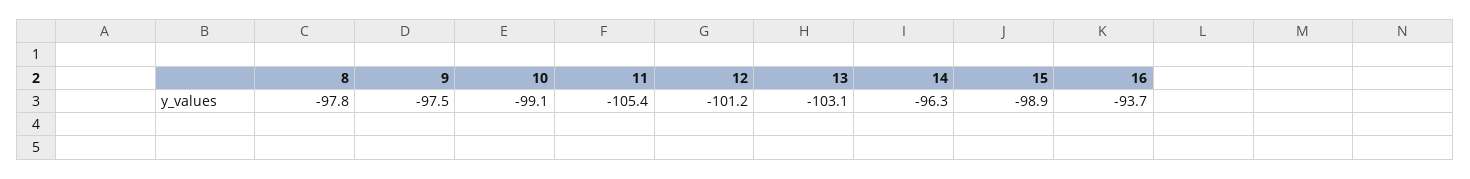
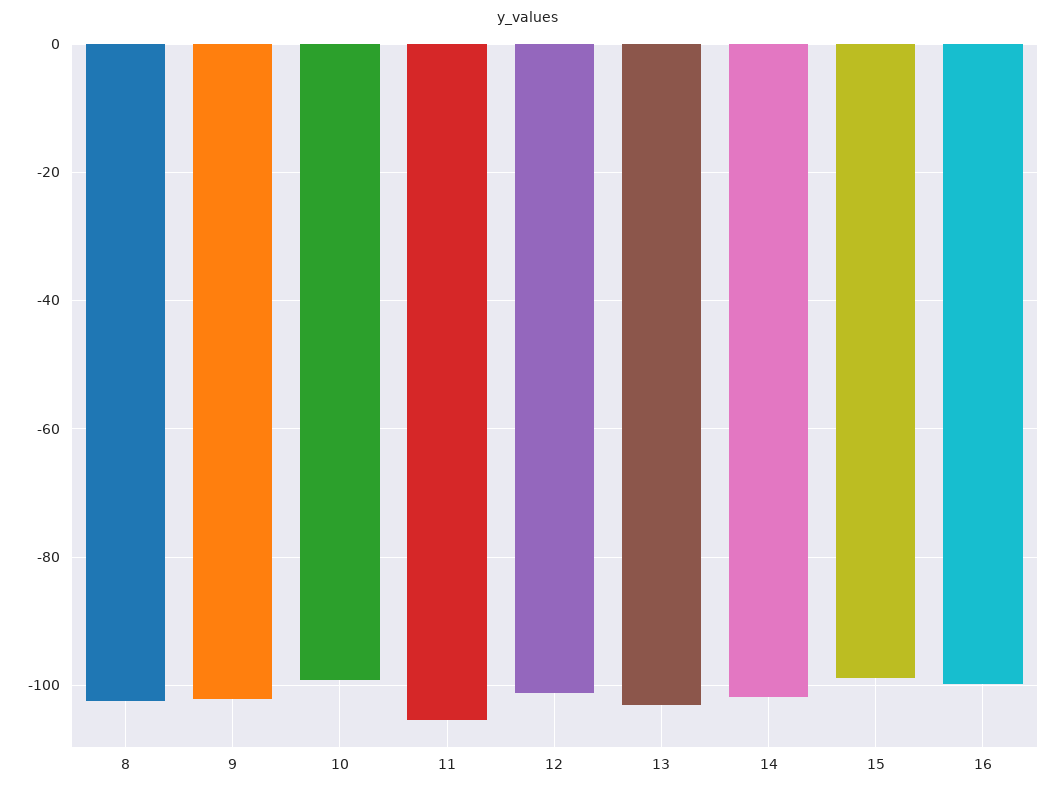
  {
-   "8": -97.8,
+   "8": -102,
-   "9": -97.5,
+   "9": -102,
    "10": -99.1,
    "11": -105.4,
    "12": -101.2,
    "13": -103.1,
-   "14": -96.3,
+   "14": -102,
    "15": -98.9,
-   "16": -93.7
+   "16": -100
  }

